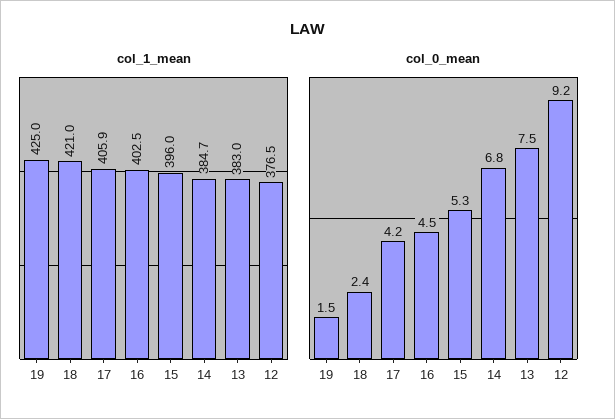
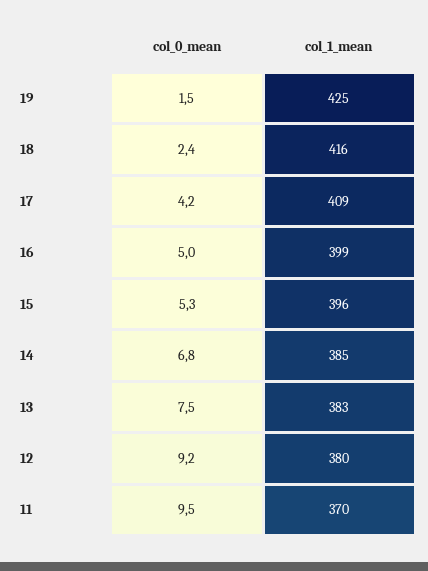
  {
    "col_1_mean": {
      "19": 425,
-     "18": 421,
+     "18": 416,
-     "17": 405.9,
+     "17": 409,
-     "16": 402.5,
+     "16": 399,
      "15": 396,
      "14": 384.7,
      "13": 383,
-     "12": 376.5
+     "12": 380,
+     "11": 370
    },
    "col_0_mean": {
      "19": 1.5,
      "18": 2.4,
      "17": 4.2,
-     "16": 4.5,
+     "16": 5,
      "15": 5.3,
      "14": 6.8,
      "13": 7.5,
-     "12": 9.2
+     "12": 9.2,
+     "11": 9.5
    }
  }

